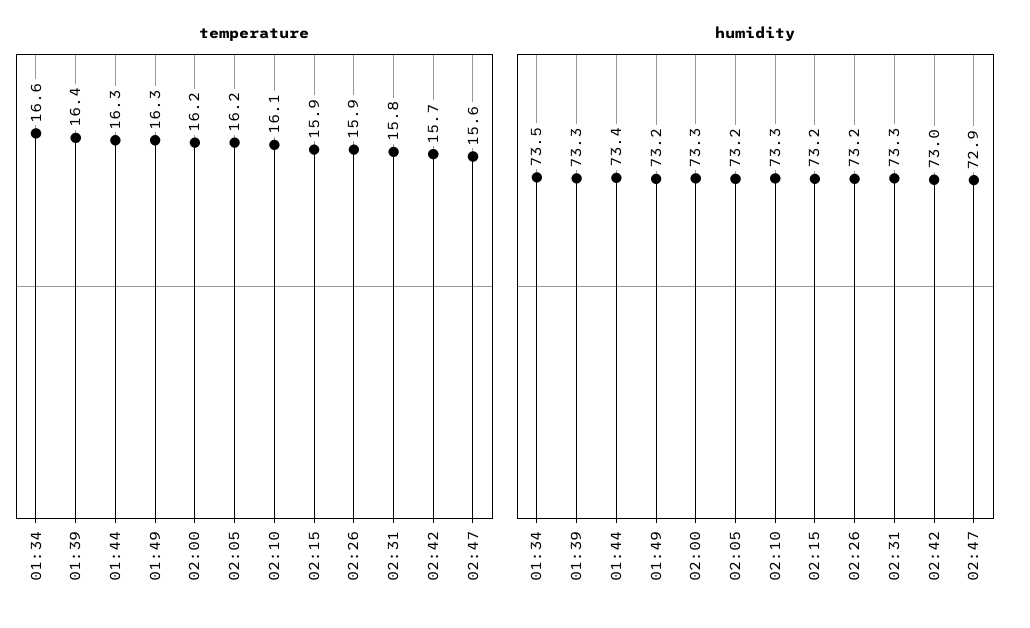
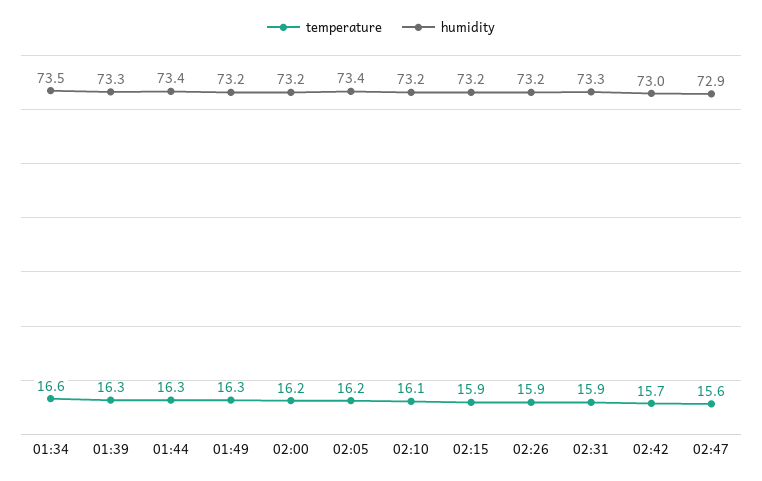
  {
    "temperature": {
      "01:34": 16.6,
-     "01:39": 16.4,
+     "01:39": 16.3,
      "01:44": 16.3,
      "01:49": 16.3,
      "02:00": 16.2,
      "02:05": 16.2,
      "02:10": 16.1,
      "02:15": 15.9,
      "02:26": 15.9,
-     "02:31": 15.8,
+     "02:31": 15.9,
      "02:42": 15.7,
      "02:47": 15.6
    },
    "humidity": {
      "01:34": 73.5,
      "01:39": 73.3,
      "01:44": 73.4,
      "01:49": 73.2,
-     "02:00": 73.3,
+     "02:00": 73.2,
-     "02:05": 73.2,
+     "02:05": 73.4,
-     "02:10": 73.3,
+     "02:10": 73.2,
      "02:15": 73.2,
      "02:26": 73.2,
      "02:31": 73.3,
      "02:42": 73,
      "02:47": 72.9
    }
  }

